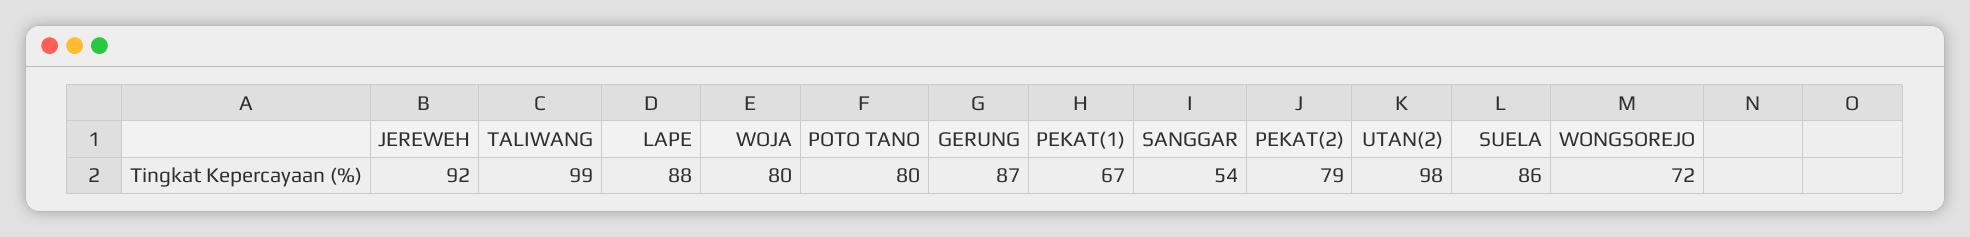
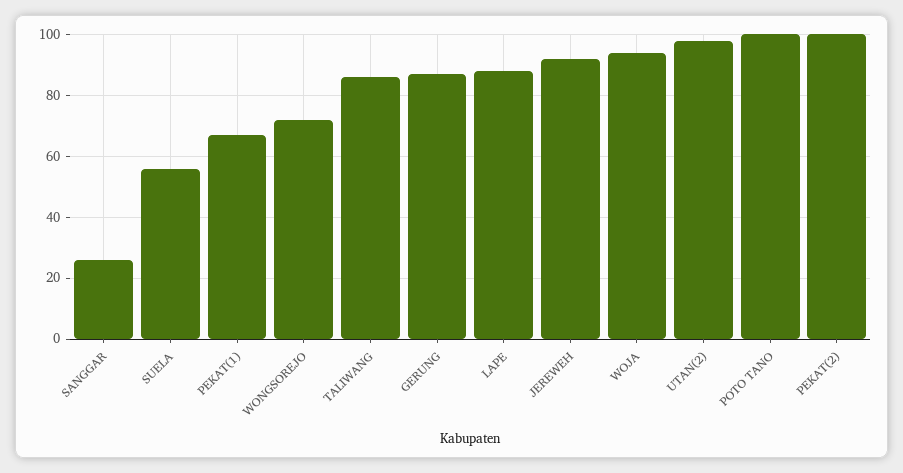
  {
    "JEREWEH": 92,
-   "TALIWANG": 99,
+   "TALIWANG": 85,
    "LAPE": 88,
-   "WOJA": 80,
+   "WOJA": 95,
-   "POTO TANO": 80,
+   "POTO TANO": 100,
    "GERUNG": 87,
    "PEKAT(1)": 67,
-   "SANGGAR": 54,
+   "SANGGAR": 25,
-   "PEKAT(2)": 79,
+   "PEKAT(2)": 100,
    "UTAN(2)": 98,
-   "SUELA": 86,
+   "SUELA": 55,
    "WONGSOREJO": 72
  }

